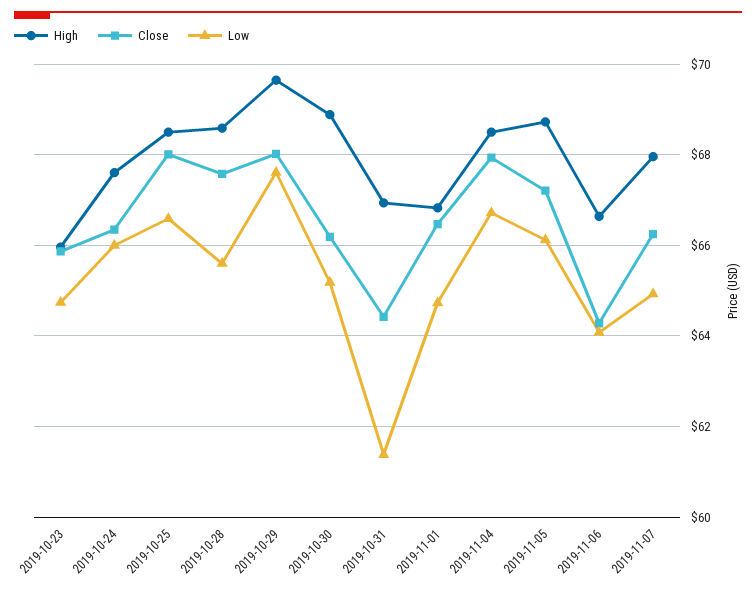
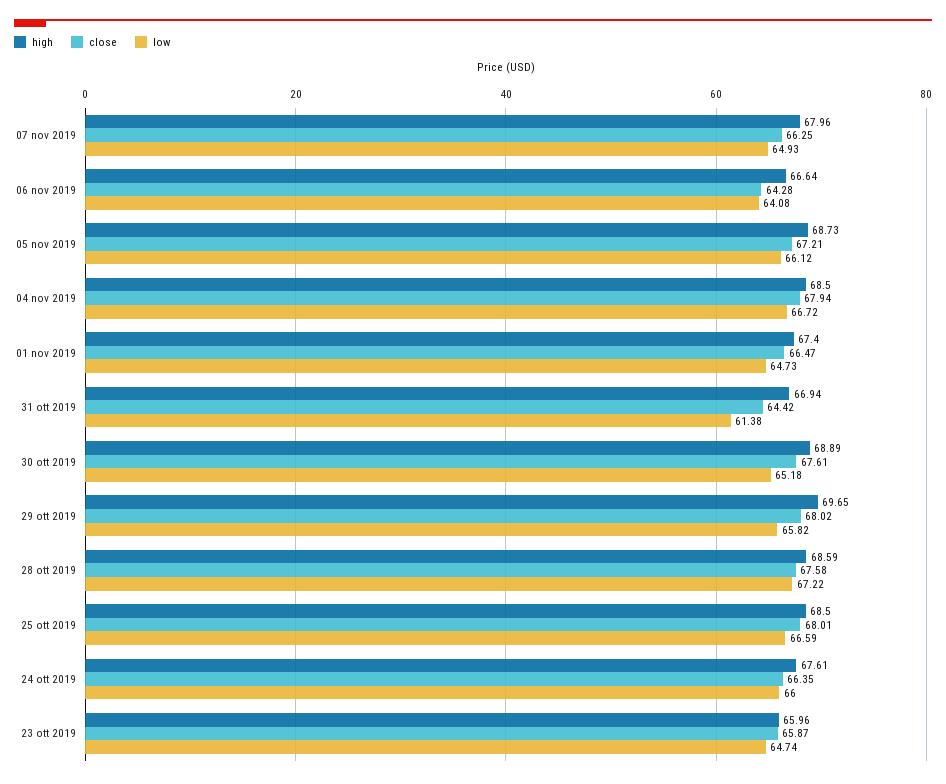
  {
    "High": {
      "2019-10-23": 65.96,
      "2019-10-24": 67.61,
      "2019-10-25": 68.5,
      "2019-10-28": 68.59,
      "2019-10-29": 69.65,
      "2019-10-30": 68.89,
      "2019-10-31": 66.94,
-     "2019-11-01": 66.8,
+     "2019-11-01": 67.4,
      "2019-11-04": 68.5,
      "2019-11-05": 68.73,
      "2019-11-06": 66.64,
      "2019-11-07": 67.96
    },
    "Close": {
      "2019-10-23": 65.87,
      "2019-10-24": 66.35,
      "2019-10-25": 68.01,
      "2019-10-28": 67.58,
      "2019-10-29": 68.02,
-     "2019-10-30": 66.2,
+     "2019-10-30": 67.61,
      "2019-10-31": 64.42,
      "2019-11-01": 66.47,
      "2019-11-04": 67.94,
      "2019-11-05": 67.21,
      "2019-11-06": 64.28,
      "2019-11-07": 66.25
    },
    "Low": {
      "2019-10-23": 64.74,
      "2019-10-24": 66,
      "2019-10-25": 66.59,
-     "2019-10-28": 65.6,
+     "2019-10-28": 67.22,
-     "2019-10-29": 67.6,
+     "2019-10-29": 65.82,
      "2019-10-30": 65.18,
      "2019-10-31": 61.38,
      "2019-11-01": 64.73,
      "2019-11-04": 66.72,
      "2019-11-05": 66.12,
      "2019-11-06": 64.08,
      "2019-11-07": 64.93
    }
  }

